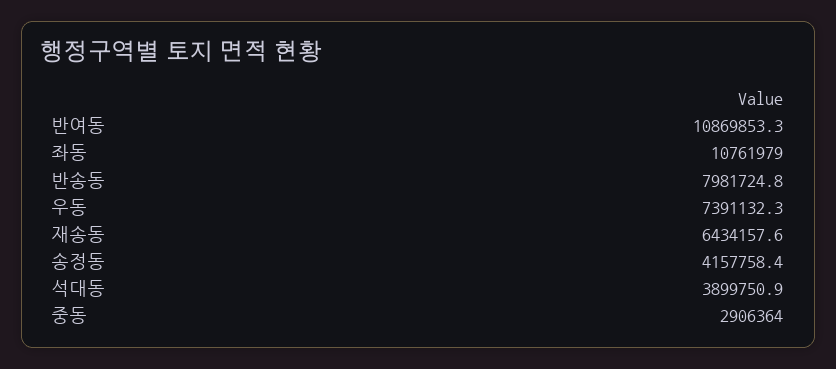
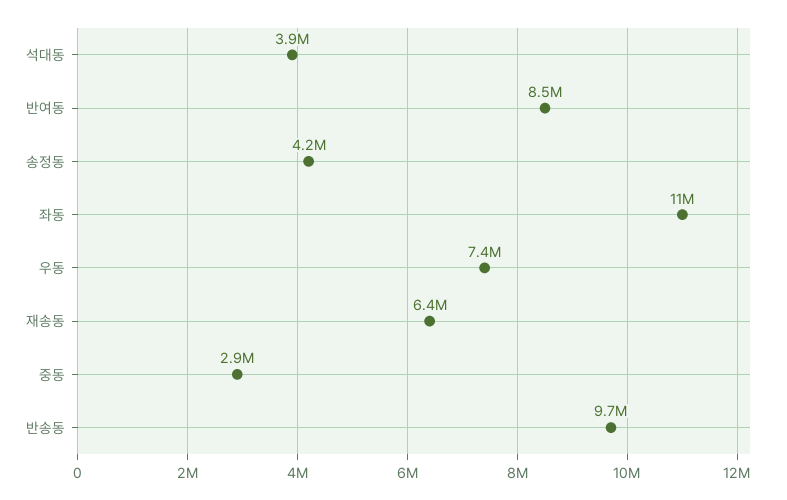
  {
-   "반여동": 10869853.3,
+   "반여동": 8500000,
    "좌동": 10761979,
-   "반송동": 7981724.8,
+   "반송동": 9700000,
    "우동": 7391132.3,
    "재송동": 6434157.6,
    "송정동": 4157758.4,
    "석대동": 3899750.9,
    "중동": 2906364
  }

